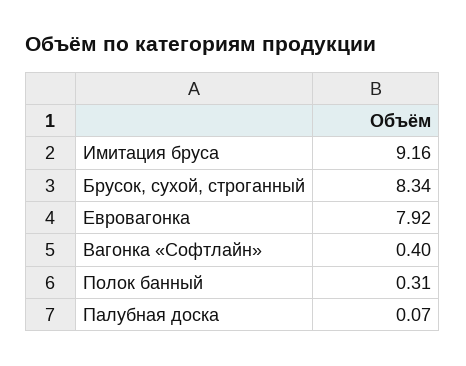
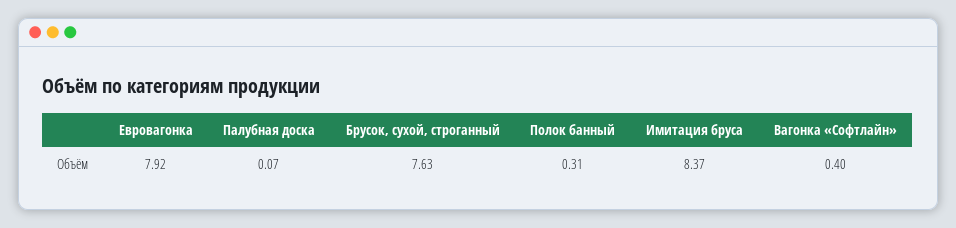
  {
-   "Имитация бруса": 9.16,
+   "Имитация бруса": 8.37,
-   "Брусок, сухой, строганный": 8.34,
+   "Брусок, сухой, строганный": 7.63,
    "Евровагонка": 7.92,
    "Вагонка «Софтлайн»": 0.4,
    "Полок банный": 0.31,
    "Палубная доска": 0.07
  }

